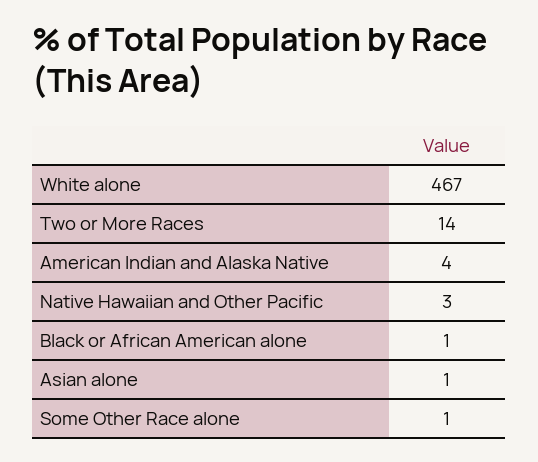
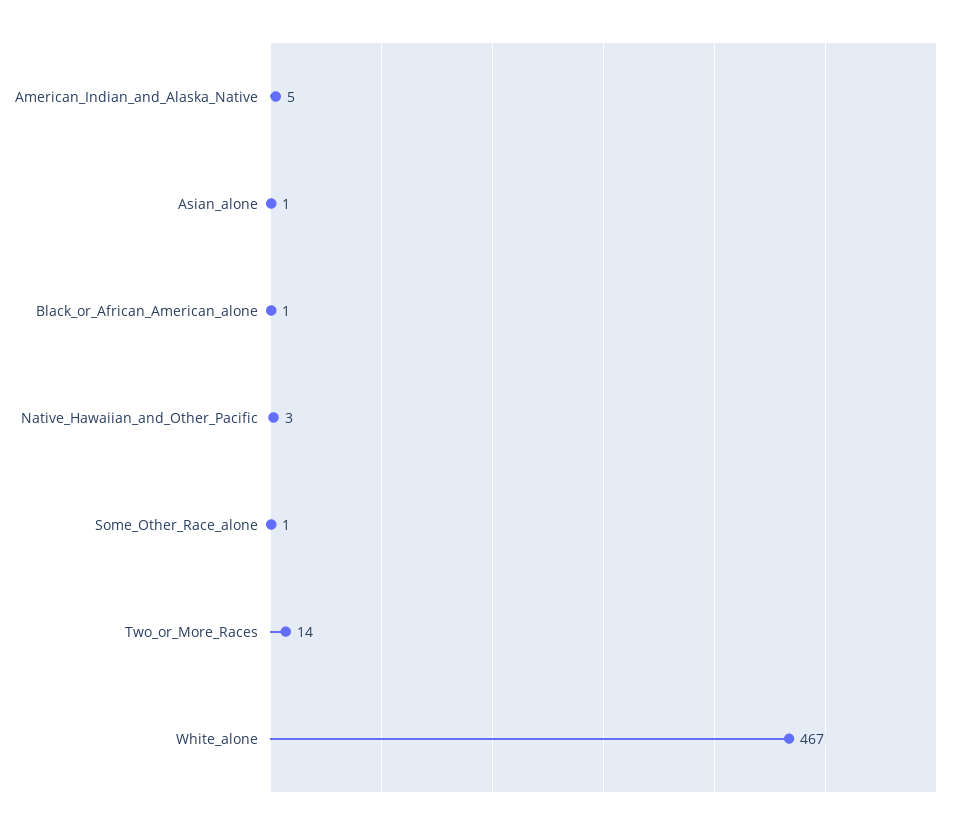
  {
    "White alone": 467,
    "Two or More Races": 14,
-   "American Indian and Alaska Native": 4,
+   "American Indian and Alaska Native": 5,
    "Native Hawaiian and Other Pacific": 3,
    "Black or African American alone": 1,
    "Asian alone": 1,
    "Some Other Race alone": 1
  }

